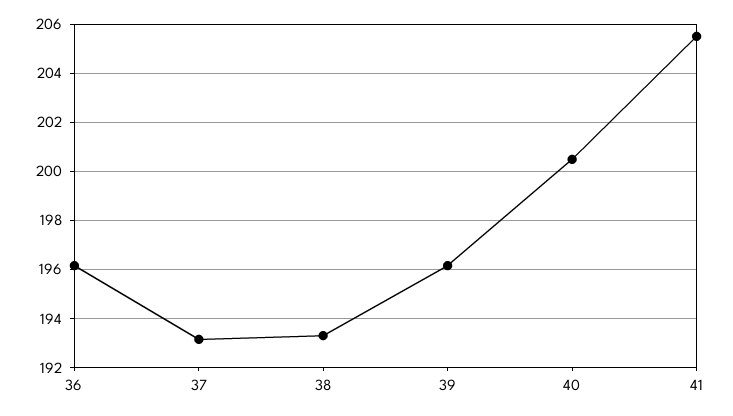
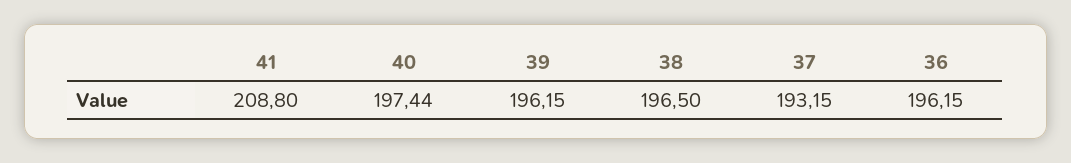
  {
    "36": 196.15,
    "37": 193.15,
-   "38": 193.25,
+   "38": 196.5,
    "39": 196.15,
-   "40": 200.5,
+   "40": 197.44,
-   "41": 205.5
+   "41": 208.8
  }

